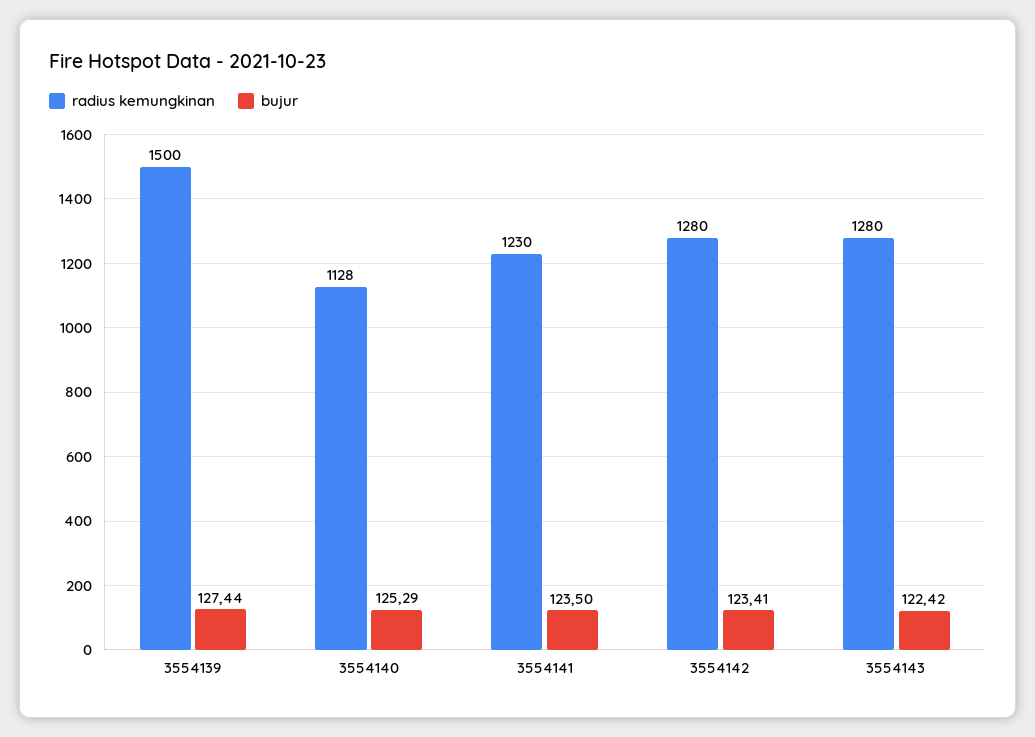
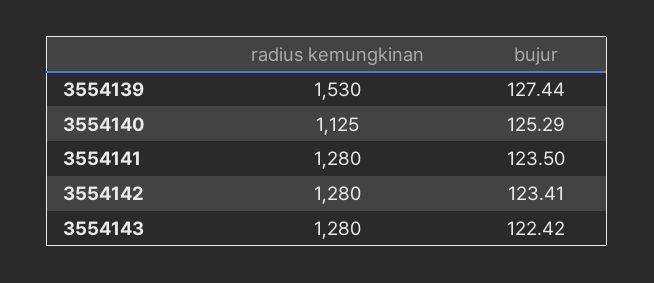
  {
    "radius kemungkinan": {
-     "3554139": 1500,
+     "3554139": 1530,
-     "3554140": 1128,
+     "3554140": 1125,
-     "3554141": 1230,
+     "3554141": 1280,
      "3554142": 1280,
      "3554143": 1280
    },
    "bujur": {
      "3554139": 127.44,
      "3554140": 125.29,
      "3554141": 123.5,
      "3554142": 123.41,
      "3554143": 122.42
    }
  }

